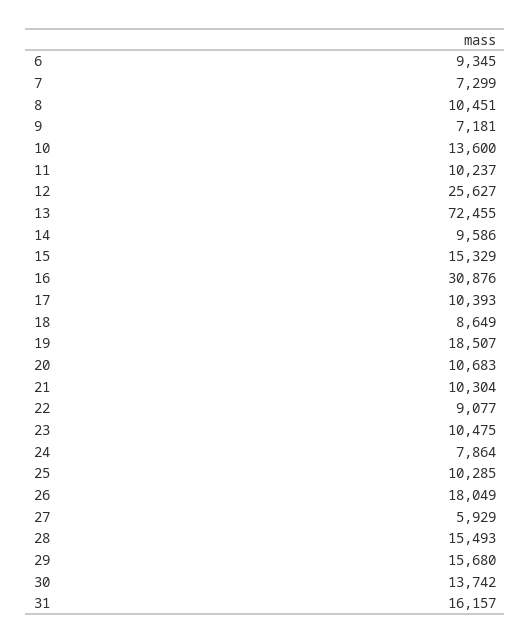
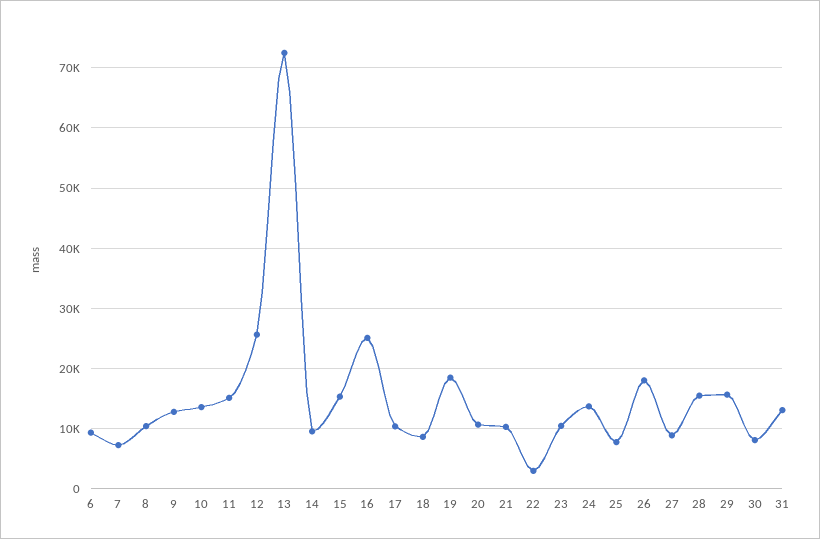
  {
    "6": 9345,
    "7": 7299,
    "8": 10451,
-   "9": 7181,
+   "9": 13000,
    "10": 13600,
-   "11": 10237,
+   "11": 15000,
    "12": 25627,
    "13": 72455,
    "14": 9586,
    "15": 15329,
-   "16": 30876,
+   "16": 25000,
    "17": 10393,
    "18": 8649,
    "19": 18507,
    "20": 10683,
    "21": 10304,
-   "22": 9077,
+   "22": 3000,
    "23": 10475,
-   "24": 7864,
+   "24": 14000,
-   "25": 10285,
+   "25": 8000,
    "26": 18049,
-   "27": 5929,
+   "27": 9000,
    "28": 15493,
    "29": 15680,
-   "30": 13742,
+   "30": 8000,
-   "31": 16157
+   "31": 13000
  }

